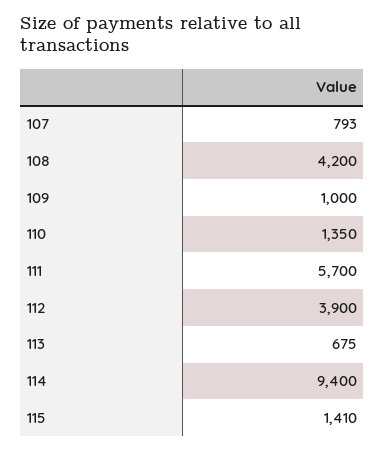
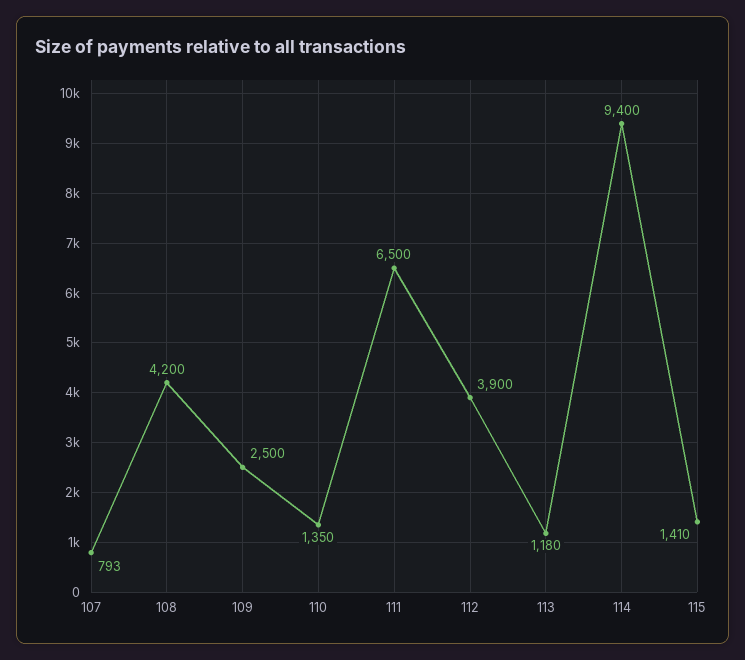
  {
    "107": 793,
    "108": 4200,
-   "109": 1000,
+   "109": 2500,
    "110": 1350,
-   "111": 5700,
+   "111": 6500,
    "112": 3900,
-   "113": 675,
+   "113": 1180,
    "114": 9400,
    "115": 1410
  }

